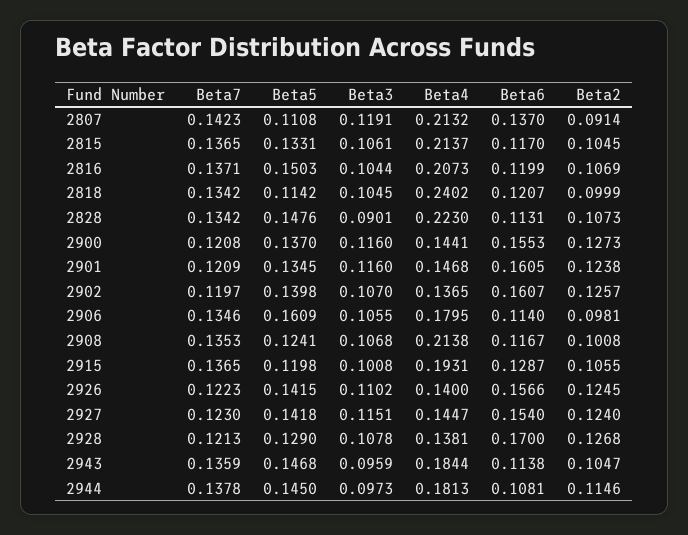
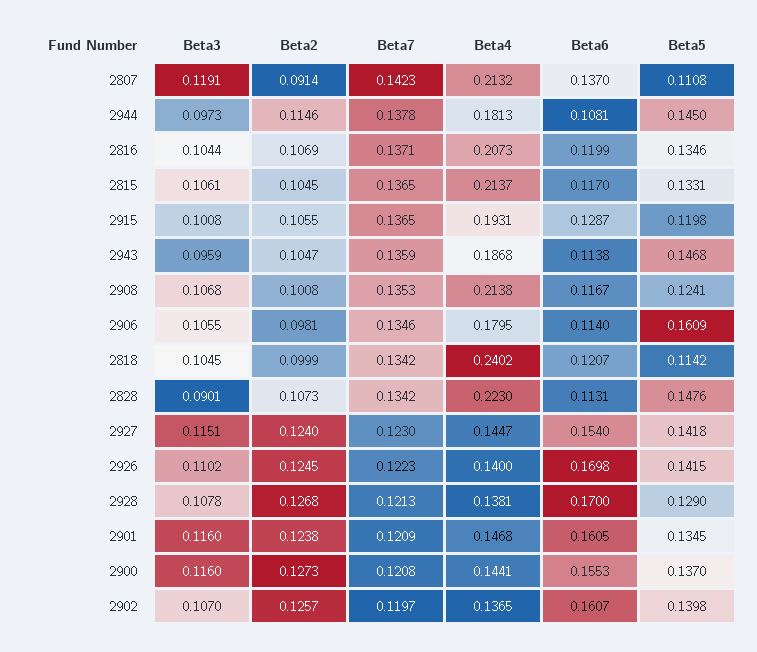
  {
    "Beta7": {
      "2807": 0.1423,
      "2815": 0.1365,
      "2816": 0.1371,
      "2818": 0.1342,
      "2828": 0.1342,
      "2900": 0.1208,
      "2901": 0.1209,
      "2902": 0.1197,
      "2906": 0.1346,
      "2908": 0.1353,
      "2915": 0.1365,
      "2926": 0.1223,
      "2927": 0.123,
      "2928": 0.1213,
      "2943": 0.1359,
      "2944": 0.1378
    },
    "Beta5": {
      "2807": 0.1108,
      "2815": 0.1331,
-     "2816": 0.1503,
+     "2816": 0.1346,
      "2818": 0.1142,
      "2828": 0.1476,
      "2900": 0.137,
      "2901": 0.1345,
      "2902": 0.1398,
      "2906": 0.1609,
      "2908": 0.1241,
      "2915": 0.1198,
      "2926": 0.1415,
      "2927": 0.1418,
      "2928": 0.129,
      "2943": 0.1468,
      "2944": 0.145
    },
    "Beta3": {
      "2807": 0.1191,
      "2815": 0.1061,
      "2816": 0.1044,
      "2818": 0.1045,
      "2828": 0.0901,
      "2900": 0.116,
      "2901": 0.116,
      "2902": 0.107,
      "2906": 0.1055,
      "2908": 0.1068,
      "2915": 0.1008,
      "2926": 0.1102,
      "2927": 0.1151,
      "2928": 0.1078,
      "2943": 0.0959,
      "2944": 0.0973
    },
    "Beta4": {
      "2807": 0.2132,
      "2815": 0.2137,
      "2816": 0.2073,
      "2818": 0.2402,
      "2828": 0.223,
      "2900": 0.1441,
      "2901": 0.1468,
      "2902": 0.1365,
      "2906": 0.1795,
      "2908": 0.2138,
      "2915": 0.1931,
      "2926": 0.14,
      "2927": 0.1447,
      "2928": 0.1381,
-     "2943": 0.1844,
+     "2943": 0.1868,
      "2944": 0.1813
    },
    "Beta6": {
      "2807": 0.137,
      "2815": 0.117,
      "2816": 0.1199,
      "2818": 0.1207,
      "2828": 0.1131,
      "2900": 0.1553,
      "2901": 0.1605,
      "2902": 0.1607,
      "2906": 0.114,
      "2908": 0.1167,
      "2915": 0.1287,
-     "2926": 0.1566,
+     "2926": 0.1698,
      "2927": 0.154,
      "2928": 0.17,
      "2943": 0.1138,
      "2944": 0.1081
    },
    "Beta2": {
      "2807": 0.0914,
      "2815": 0.1045,
      "2816": 0.1069,
      "2818": 0.0999,
      "2828": 0.1073,
      "2900": 0.1273,
      "2901": 0.1238,
      "2902": 0.1257,
      "2906": 0.0981,
      "2908": 0.1008,
      "2915": 0.1055,
      "2926": 0.1245,
      "2927": 0.124,
      "2928": 0.1268,
      "2943": 0.1047,
      "2944": 0.1146
    }
  }

